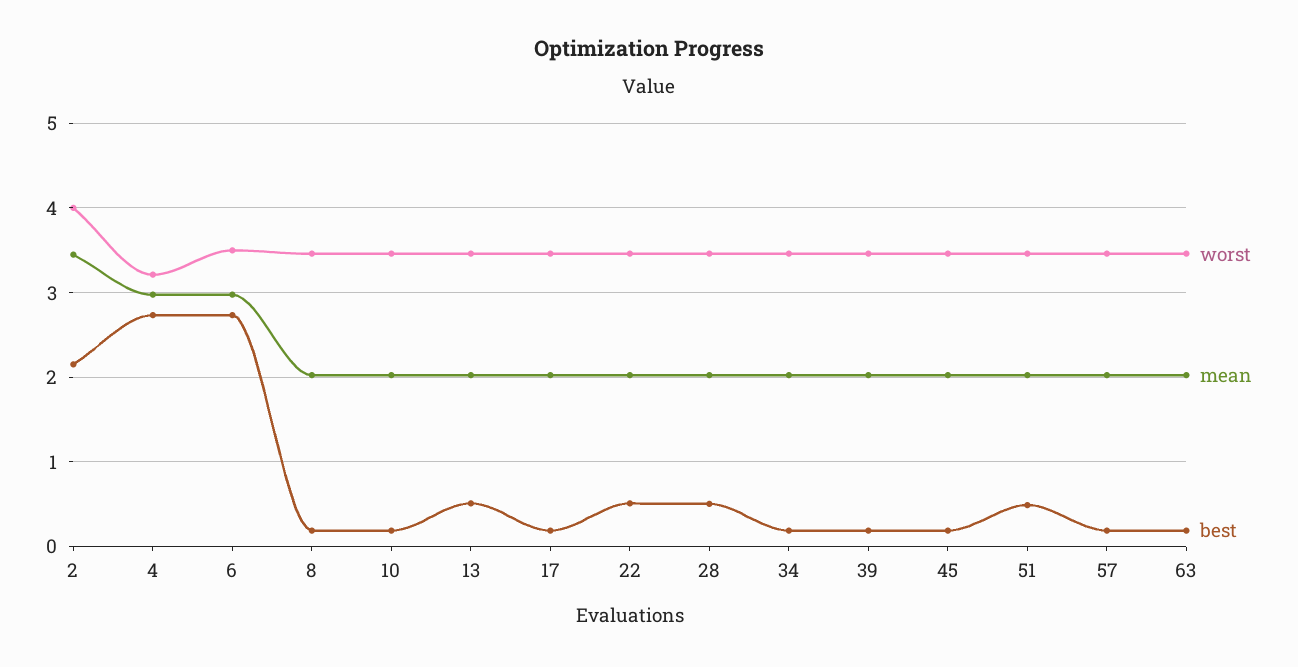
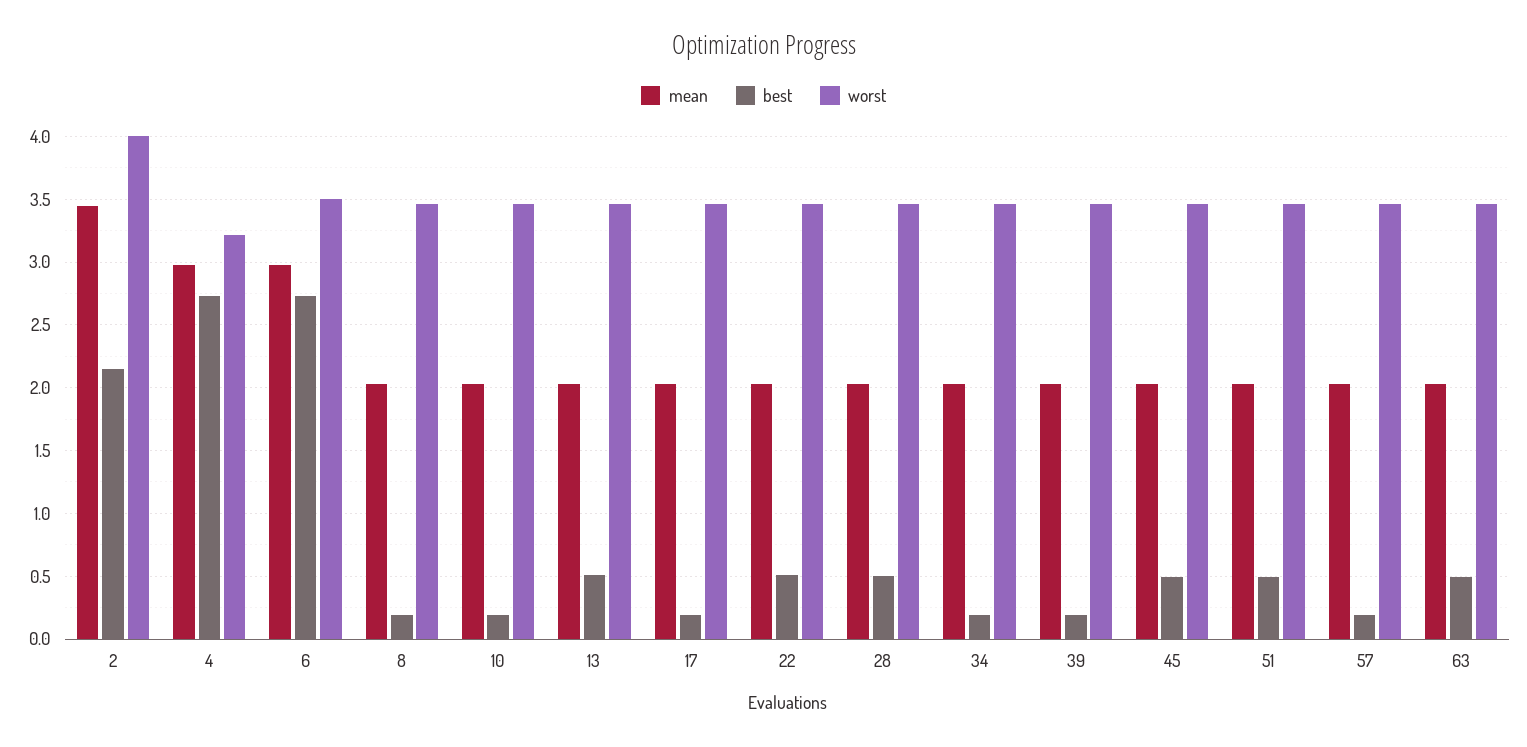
  {
    "worst": {
      "2": 4,
      "4": 3.2,
      "6": 3.5,
      "8": 3.45,
      "10": 3.45,
      "13": 3.45,
      "17": 3.45,
      "22": 3.45,
      "28": 3.45,
      "34": 3.45,
      "39": 3.45,
      "45": 3.45,
      "51": 3.45,
      "57": 3.45,
      "63": 3.45
    },
    "mean": {
      "2": 3.45,
      "4": 3,
      "6": 3,
      "8": 2.05,
      "10": 2.05,
      "13": 2.05,
      "17": 2.05,
      "22": 2.05,
      "28": 2.05,
      "34": 2.05,
      "39": 2.05,
      "45": 2.05,
      "51": 2.05,
      "57": 2.05,
      "63": 2.05
    },
    "best": {
      "2": 2.15,
      "4": 2.75,
      "6": 2.75,
      "8": 0.2,
      "10": 0.2,
      "13": 0.5,
      "17": 0.2,
      "22": 0.5,
      "28": 0.5,
      "34": 0.2,
      "39": 0.2,
-     "45": 0.2,
+     "45": 0.5,
      "51": 0.5,
      "57": 0.2,
-     "63": 0.2
+     "63": 0.5
    }
  }

